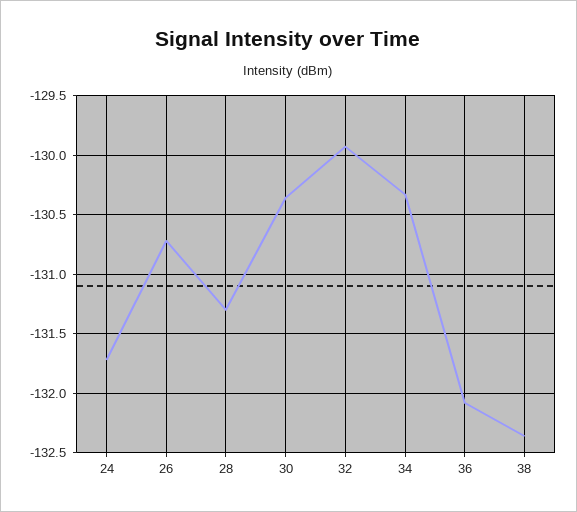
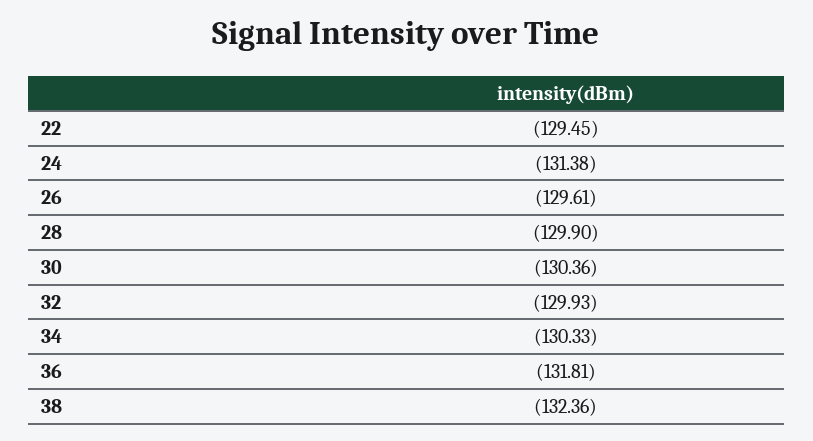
  {
-   "24": -131.7,
+   "24": -131.38,
-   "26": -130.7,
+   "26": -129.61,
-   "28": -131.3,
+   "28": -129.9,
    "30": -130.36,
    "32": -129.93,
    "34": -130.33,
-   "36": -132.1,
+   "36": -131.81,
-   "38": -132.36
+   "38": -132.36,
+   "22": -129.45
  }

